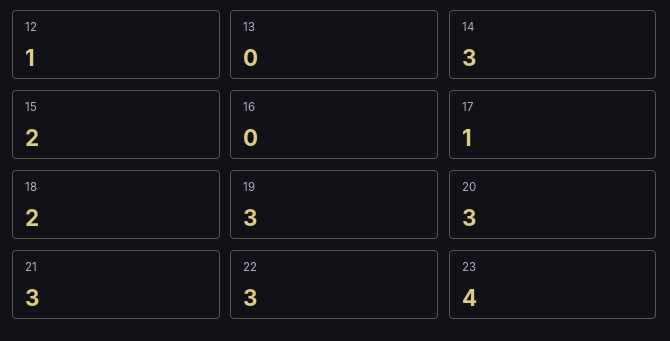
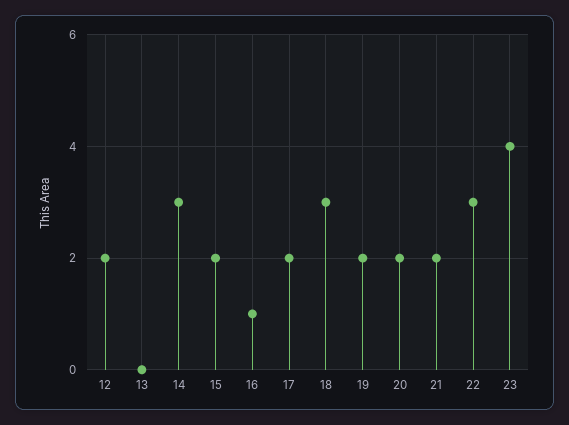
  {
-   "12": 1,
+   "12": 2,
    "13": 0,
    "14": 3,
    "15": 2,
-   "16": 0,
+   "16": 1,
-   "17": 1,
+   "17": 2,
-   "18": 2,
+   "18": 3,
-   "19": 3,
+   "19": 2,
-   "20": 3,
+   "20": 2,
-   "21": 3,
+   "21": 2,
    "22": 3,
    "23": 4
  }

